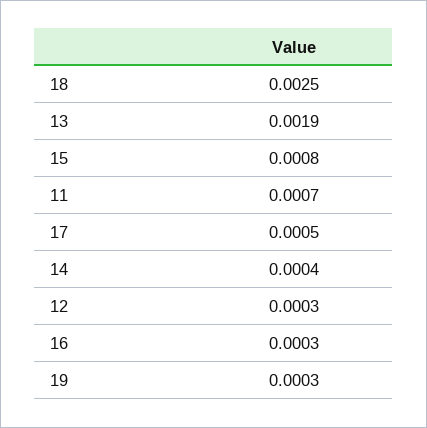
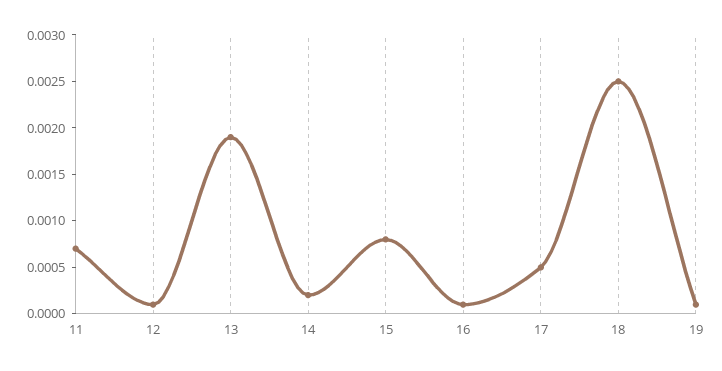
  {
    "18": 0.0025,
    "13": 0.0019,
    "15": 0.0008,
    "11": 0.0007,
    "17": 0.0005,
-   "14": 0.0004,
+   "14": 0.0002,
-   "12": 0.0003,
+   "12": 0.0001,
-   "16": 0.0003,
+   "16": 0.0001,
-   "19": 0.0003
+   "19": 0.0001
  }

